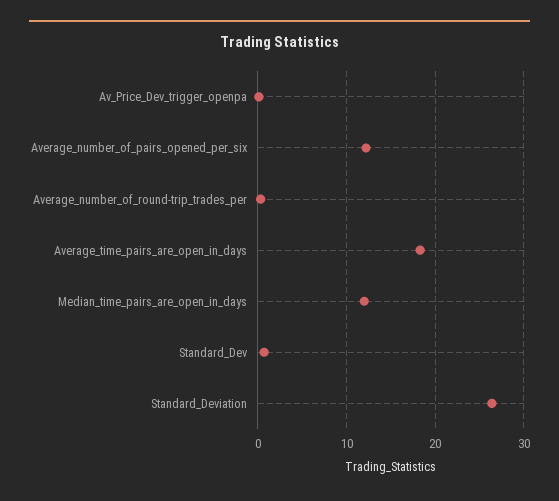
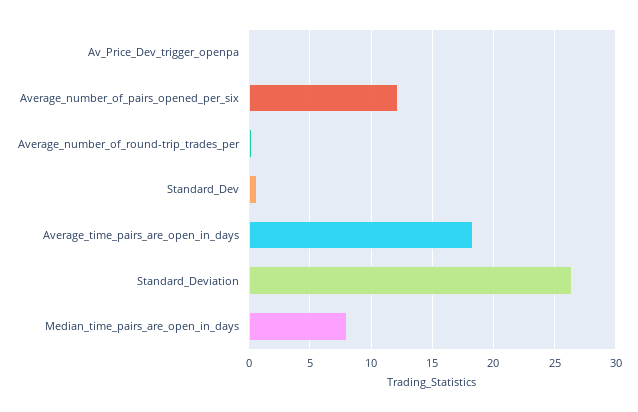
  {
    "Av_Price_Dev_trigger_openpa": 0,
    "Average_number_of_pairs_opened_per_six": 12,
    "Average_number_of_round-trip_trades_per": 0.5,
    "Average_time_pairs_are_open_in_days": 18.5,
-   "Median_time_pairs_are_open_in_days": 12,
+   "Median_time_pairs_are_open_in_days": 8,
    "Standard_Dev": 0.5,
    "Standard_Deviation": 26.5
  }

